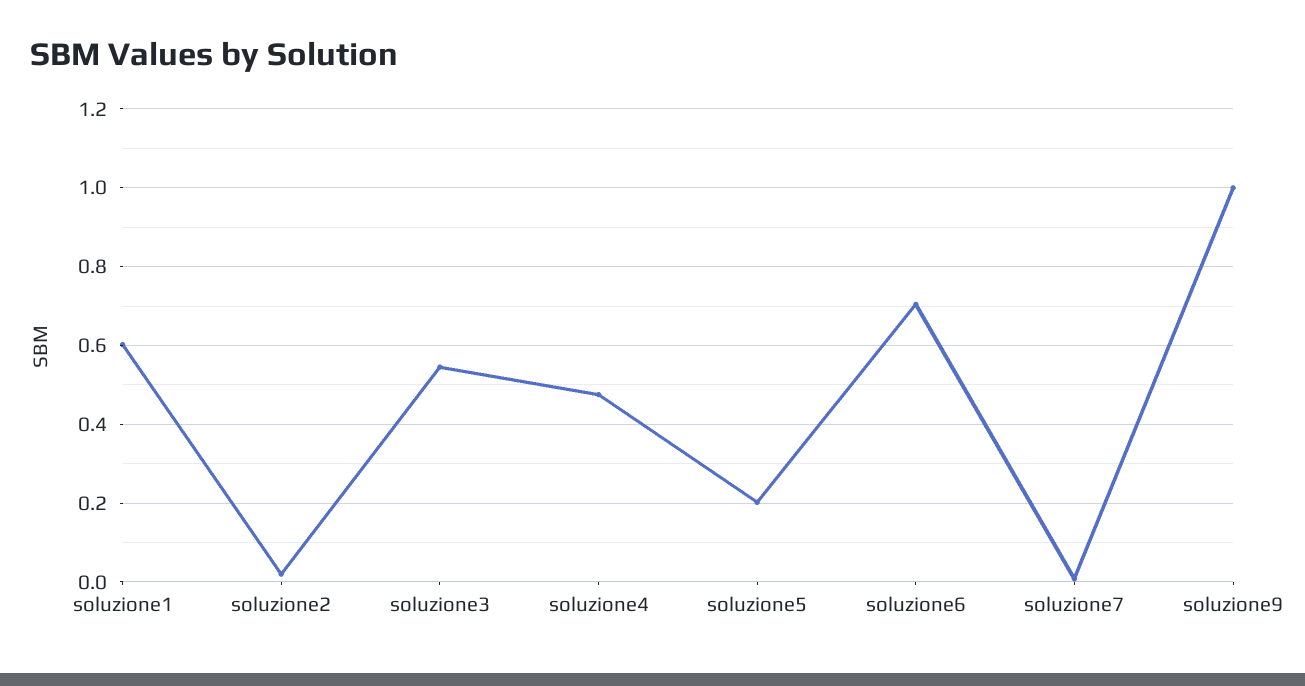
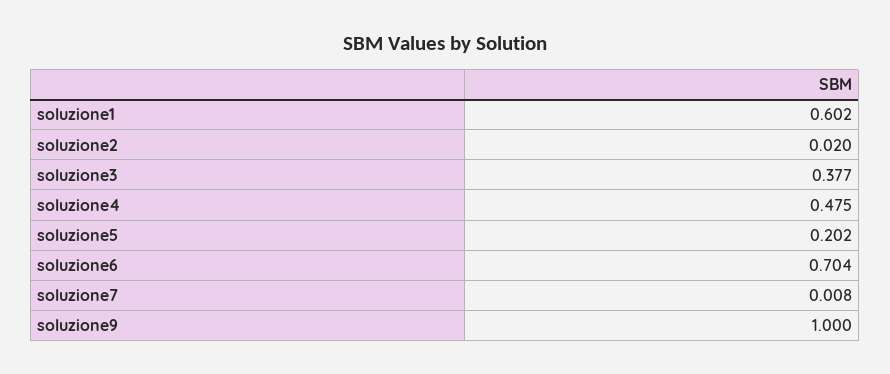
  {
    "soluzione1": 0.602,
    "soluzione2": 0.02,
-   "soluzione3": 0.54,
+   "soluzione3": 0.377,
    "soluzione4": 0.475,
    "soluzione5": 0.202,
    "soluzione6": 0.704,
    "soluzione7": 0.008,
    "soluzione9": 1
  }

